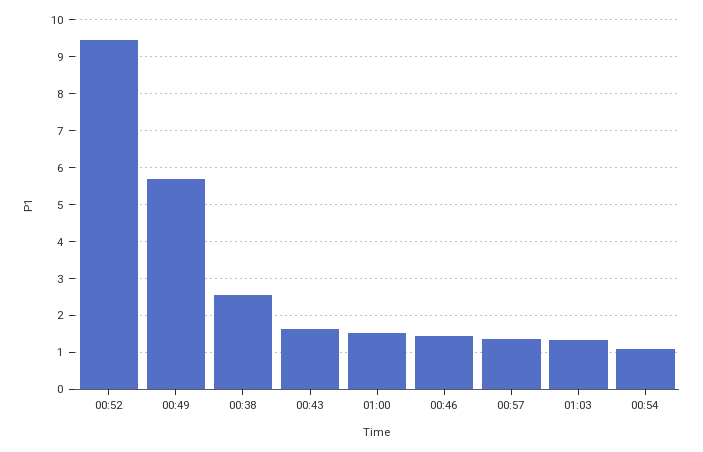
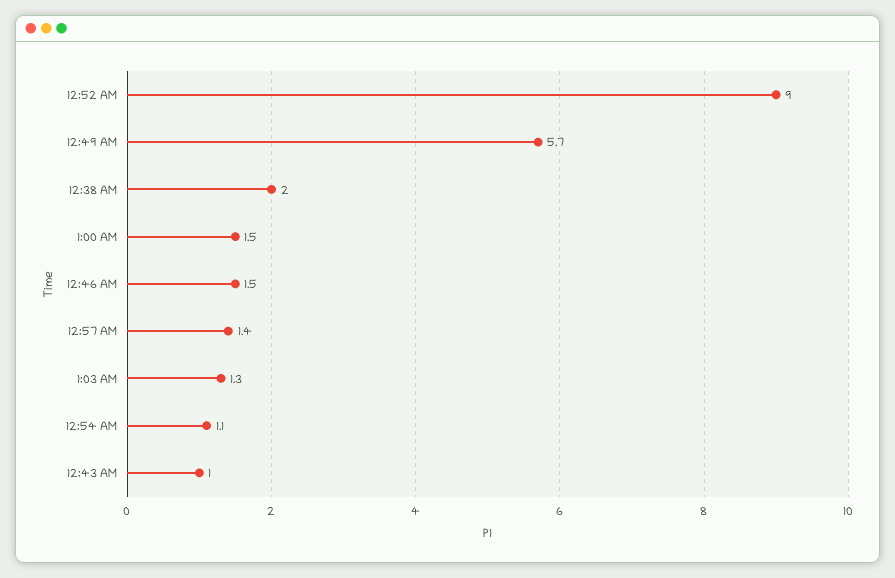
  {
-   "00:52": 9.4,
+   "00:52": 9,
    "00:49": 5.7,
-   "00:38": 2.6,
+   "00:38": 2,
-   "00:43": 1.6,
+   "00:43": 1,
    "01:00": 1.5,
    "00:46": 1.5,
    "00:57": 1.4,
    "01:03": 1.3,
    "00:54": 1.1
  }

